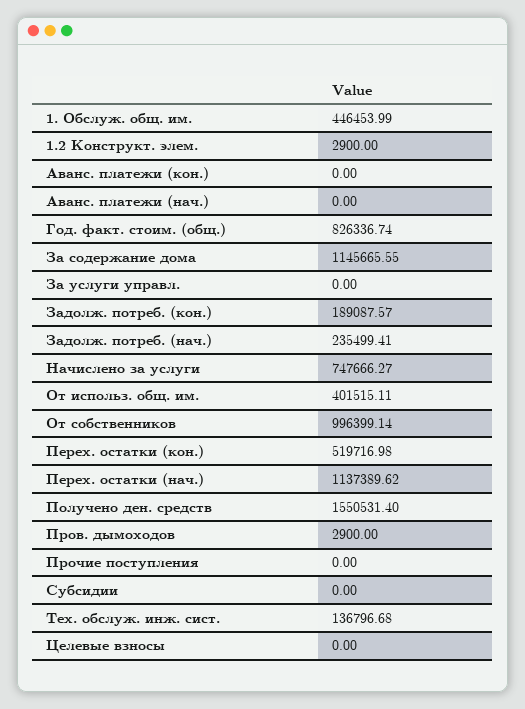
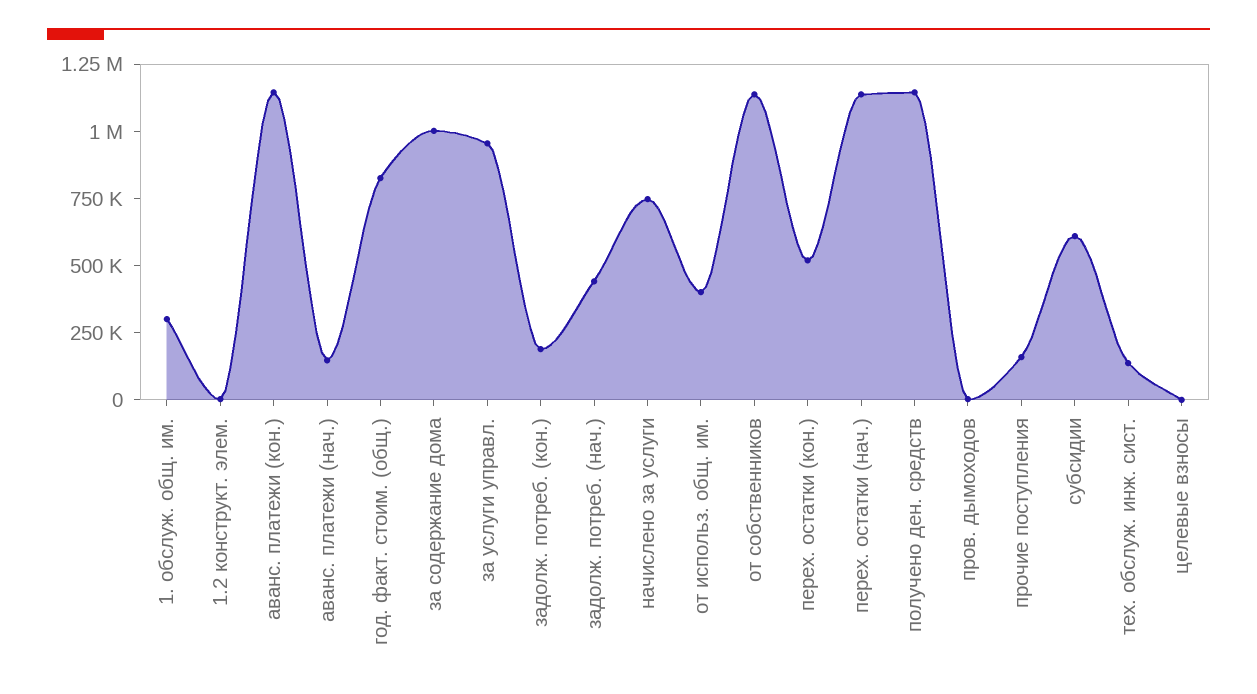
  {
-   "1. Обслуж. общ. им.": 446453.99,
+   "1. Обслуж. общ. им.": 300000,
    "1.2 Конструкт. элем.": 2900,
-   "Аванс. платежи (кон.)": 0,
+   "Аванс. платежи (кон.)": 1150000,
-   "Аванс. платежи (нач.)": 0,
+   "Аванс. платежи (нач.)": 150000,
    "Год. факт. стоим. (общ.)": 826336.74,
-   "За содержание дома": 1145665.55,
+   "За содержание дома": 1000000,
-   "За услуги управл.": 0,
+   "За услуги управл.": 950000,
    "Задолж. потреб. (кон.)": 189087.57,
-   "Задолж. потреб. (нач.)": 235499.41,
+   "Задолж. потреб. (нач.)": 450000,
    "Начислено за услуги": 747666.27,
    "От использ. общ. им.": 401515.11,
-   "От собственников": 996399.14,
+   "От собственников": 1150000,
    "Перех. остатки (кон.)": 519716.98,
    "Перех. остатки (нач.)": 1137389.62,
-   "Получено ден. средств": 1550531.4,
+   "Получено ден. средств": 1150000,
    "Пров. дымоходов": 2900,
-   "Прочие поступления": 0,
+   "Прочие поступления": 150000,
-   "Субсидии": 0,
+   "Субсидии": 600000,
    "Тех. обслуж. инж. сист.": 136796.68,
    "Целевые взносы": 0
  }

